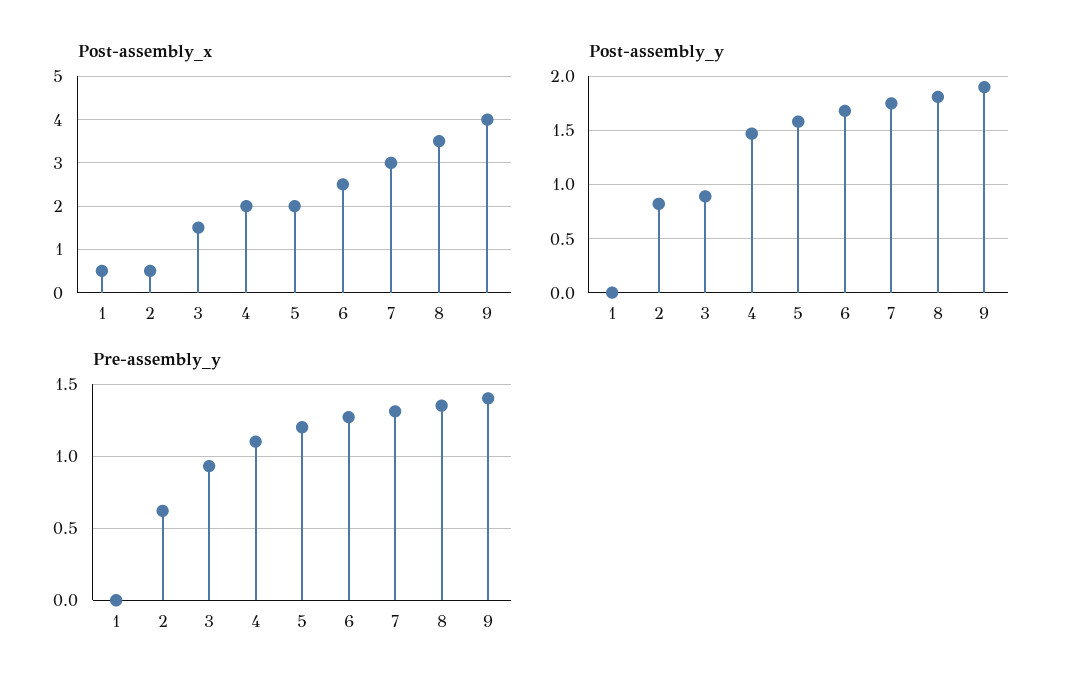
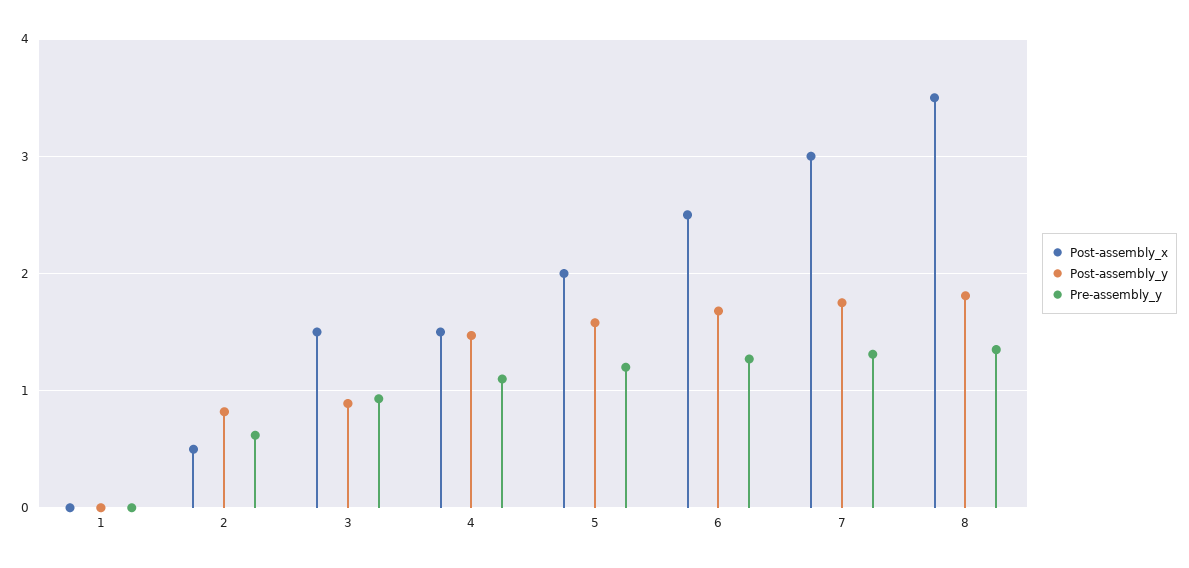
  {
    "Post-assembly_x": {
-     "1": 0.5,
+     "1": 0,
      "2": 0.5,
      "3": 1.5,
-     "4": 2,
+     "4": 1.5,
      "5": 2,
      "6": 2.5,
      "7": 3,
-     "8": 3.5,
+     "8": 3.5
-     "9": 4
    },
    "Post-assembly_y": {
      "1": 0,
      "2": 0.8,
      "3": 0.9,
      "4": 1.5,
      "5": 1.6,
      "6": 1.7,
      "7": 1.8,
-     "8": 1.8,
+     "8": 1.8
-     "9": 1.9
    },
    "Pre-assembly_y": {
      "1": 0,
      "2": 0.6,
      "3": 0.95,
      "4": 1.1,
      "5": 1.2,
      "6": 1.25,
      "7": 1.3,
-     "8": 1.35,
+     "8": 1.35
-     "9": 1.4
    }
  }

